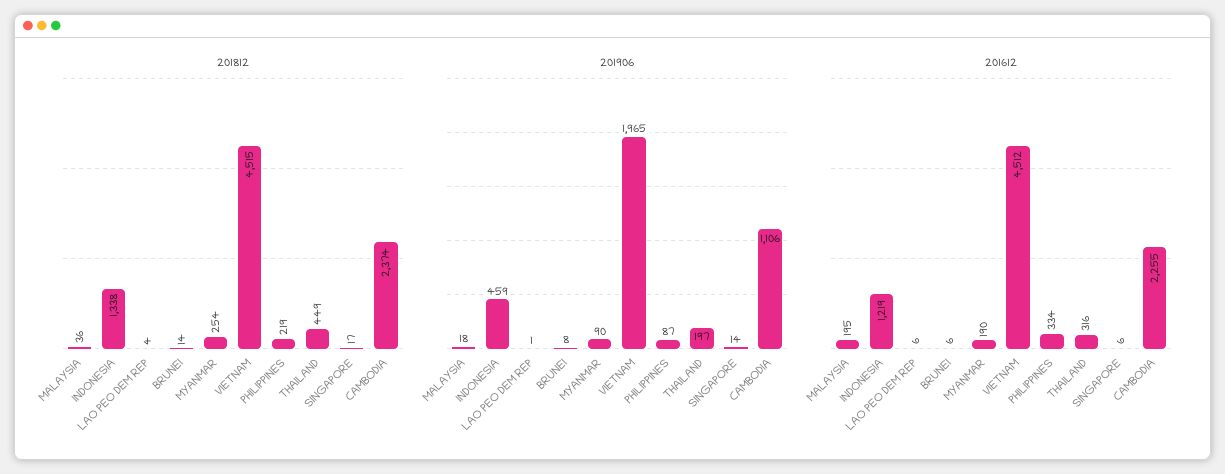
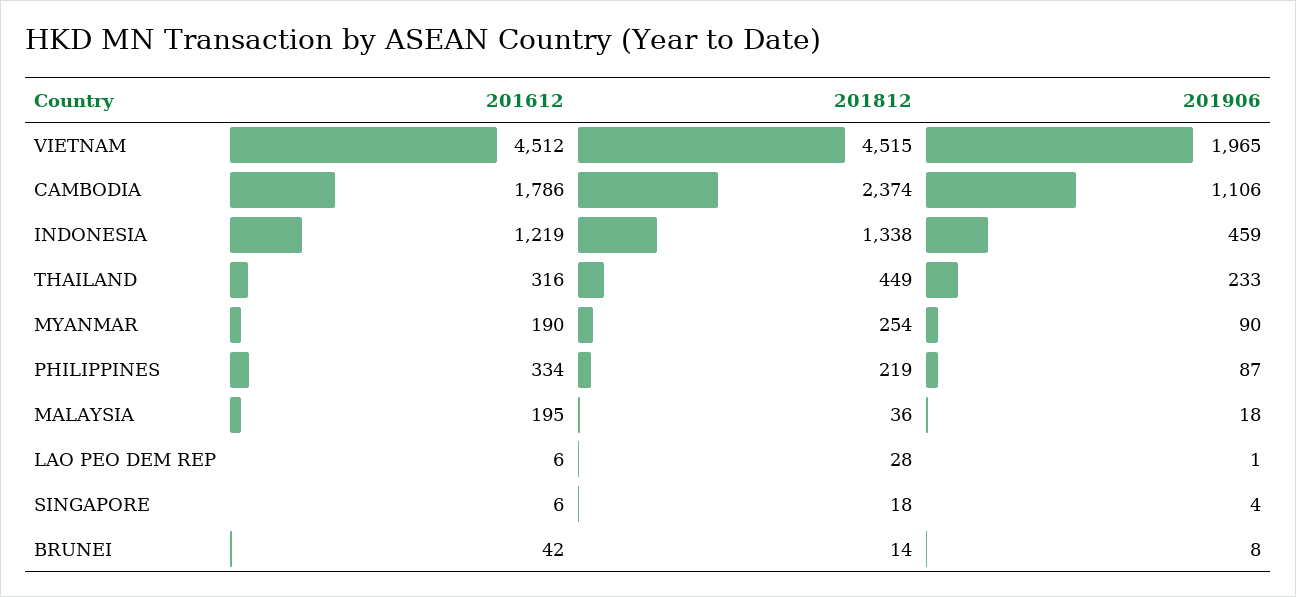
  {
    "201812": {
      "MALAYSIA": 36,
      "INDONESIA": 1338,
-     "LAO PEO DEM REP": 4,
+     "LAO PEO DEM REP": 28,
      "BRUNEI": 14,
      "MYANMAR": 254,
      "VIETNAM": 4515,
      "PHILIPPINES": 219,
      "THAILAND": 449,
-     "SINGAPORE": 17,
+     "SINGAPORE": 18,
      "CAMBODIA": 2374
    },
    "201906": {
      "MALAYSIA": 18,
      "INDONESIA": 459,
      "LAO PEO DEM REP": 1,
      "BRUNEI": 8,
      "MYANMAR": 90,
      "VIETNAM": 1965,
      "PHILIPPINES": 87,
-     "THAILAND": 197,
+     "THAILAND": 233,
-     "SINGAPORE": 14,
+     "SINGAPORE": 4,
      "CAMBODIA": 1106
    },
    "201612": {
      "MALAYSIA": 195,
      "INDONESIA": 1219,
      "LAO PEO DEM REP": 6,
-     "BRUNEI": 6,
+     "BRUNEI": 42,
      "MYANMAR": 190,
      "VIETNAM": 4512,
      "PHILIPPINES": 334,
      "THAILAND": 316,
      "SINGAPORE": 6,
-     "CAMBODIA": 2255
+     "CAMBODIA": 1786
    }
  }

